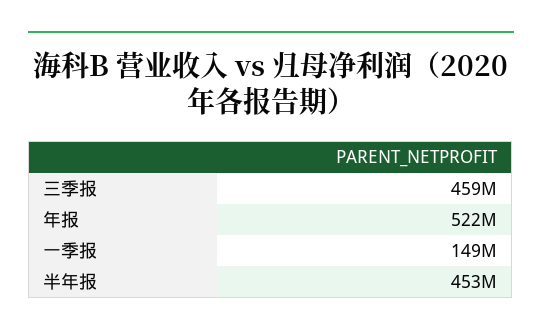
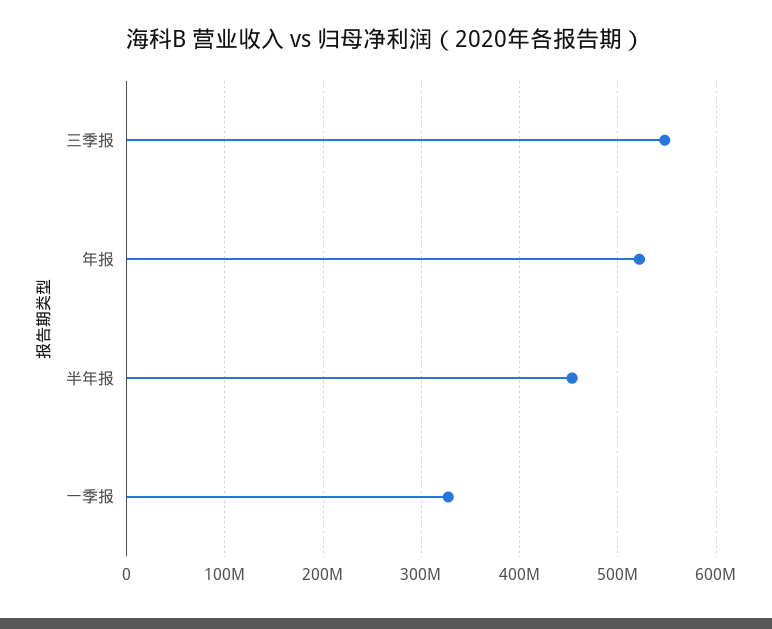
  {
-   "三季报": 459000000,
+   "三季报": 550000000,
    "年报": 522000000,
-   "一季报": 149000000,
+   "一季报": 330000000,
    "半年报": 453000000
  }

